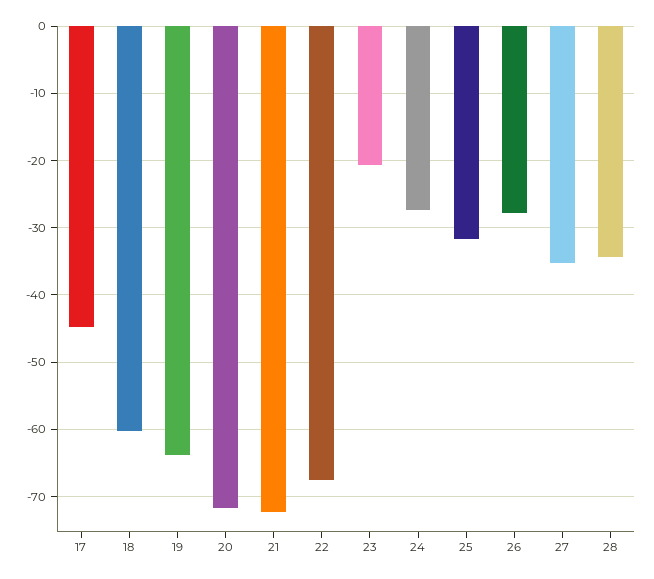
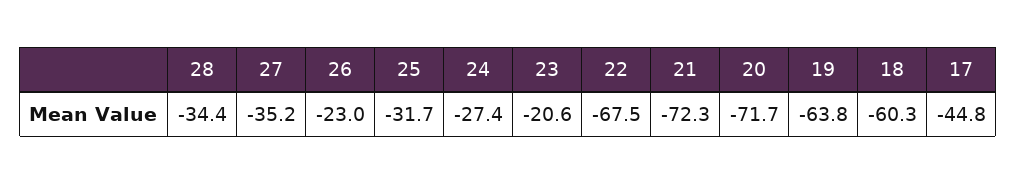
  {
    "17": -44.8,
    "18": -60.3,
    "19": -63.8,
    "20": -71.7,
    "21": -72.3,
    "22": -67.5,
    "23": -20.6,
    "24": -27.4,
    "25": -31.7,
-   "26": -28,
+   "26": -23,
    "27": -35.2,
    "28": -34.4
  }

